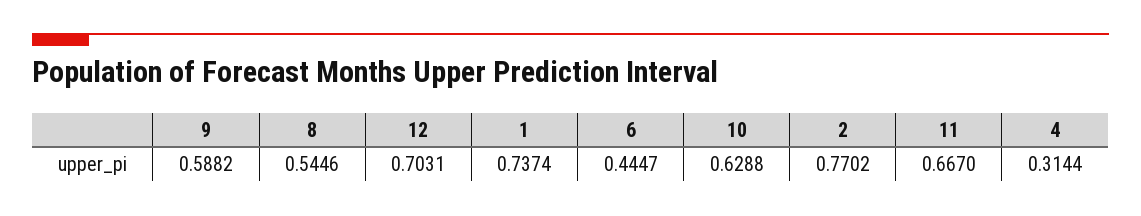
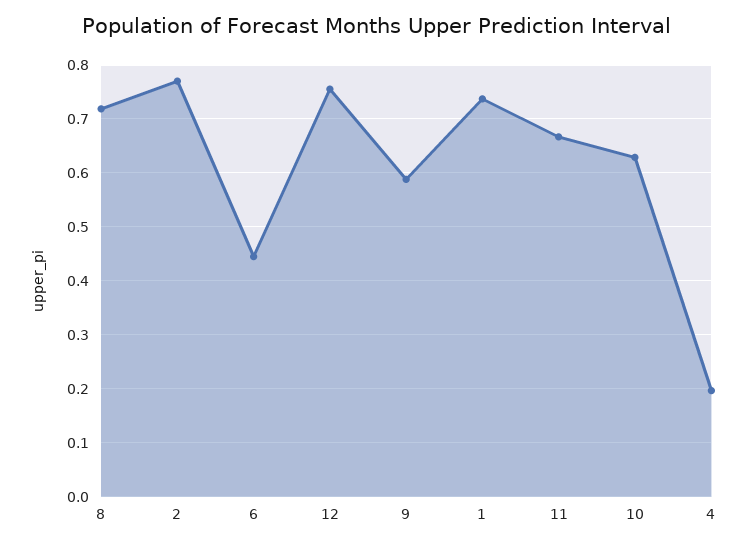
  {
    "9": 0.5882,
-   "8": 0.5446,
+   "8": 0.72,
-   "12": 0.7031,
+   "12": 0.76,
    "1": 0.7374,
    "6": 0.4447,
    "10": 0.6288,
    "2": 0.7702,
    "11": 0.667,
-   "4": 0.3144
+   "4": 0.2
  }

